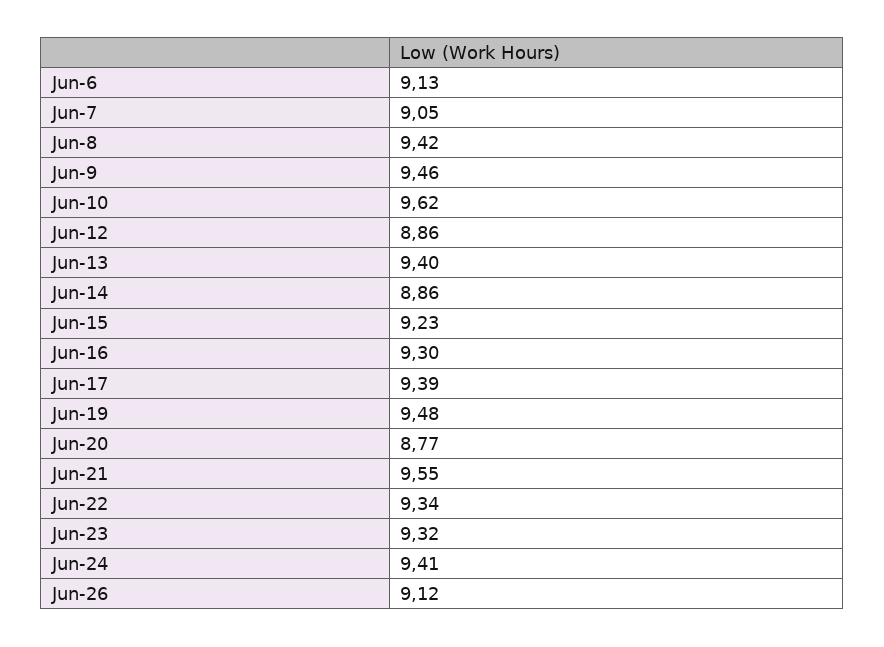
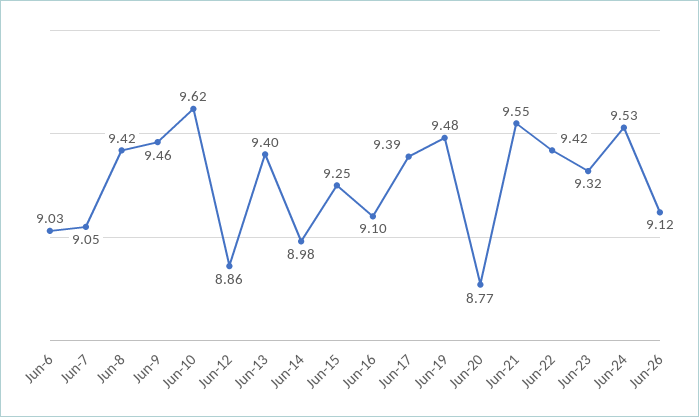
  {
-   "Jun-6": 9.13,
+   "Jun-6": 9.03,
    "Jun-7": 9.05,
    "Jun-8": 9.42,
    "Jun-9": 9.46,
    "Jun-10": 9.62,
    "Jun-12": 8.86,
    "Jun-13": 9.4,
-   "Jun-14": 8.86,
+   "Jun-14": 8.98,
-   "Jun-15": 9.23,
+   "Jun-15": 9.25,
-   "Jun-16": 9.3,
+   "Jun-16": 9.1,
    "Jun-17": 9.39,
    "Jun-19": 9.48,
    "Jun-20": 8.77,
    "Jun-21": 9.55,
-   "Jun-22": 9.34,
+   "Jun-22": 9.42,
    "Jun-23": 9.32,
-   "Jun-24": 9.41,
+   "Jun-24": 9.53,
    "Jun-26": 9.12
  }

